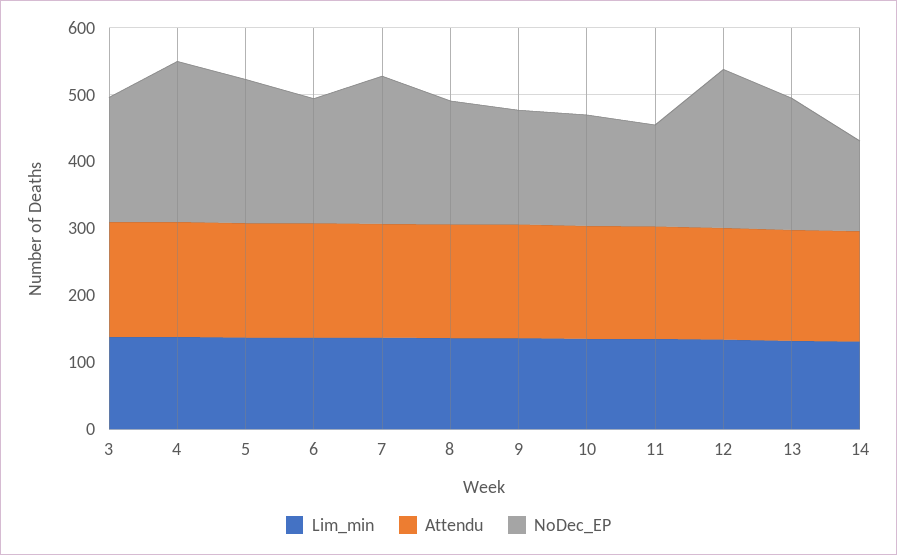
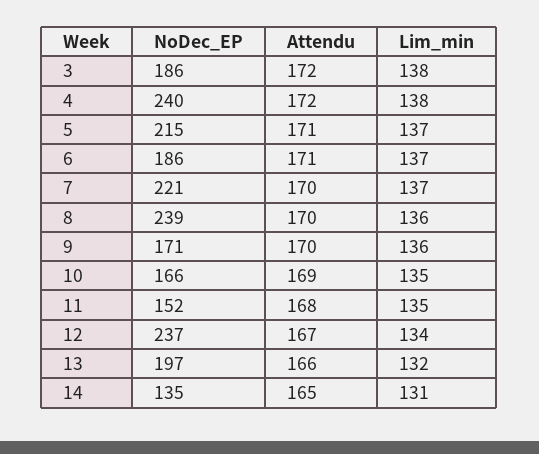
  {
    "Lim_min": {
      "3": 138,
      "4": 138,
      "5": 137,
      "6": 137,
      "7": 137,
      "8": 136,
      "9": 136,
      "10": 135,
      "11": 135,
      "12": 134,
      "13": 132,
      "14": 131
    },
    "Attendu": {
      "3": 172,
      "4": 172,
      "5": 171,
      "6": 171,
      "7": 170,
      "8": 170,
      "9": 170,
      "10": 169,
      "11": 168,
      "12": 167,
      "13": 166,
      "14": 165
    },
    "NoDec_EP": {
      "3": 186,
      "4": 240,
      "5": 215,
      "6": 186,
      "7": 221,
-     "8": 180,
+     "8": 239,
      "9": 171,
      "10": 166,
      "11": 152,
      "12": 237,
      "13": 197,
      "14": 135
    }
  }

